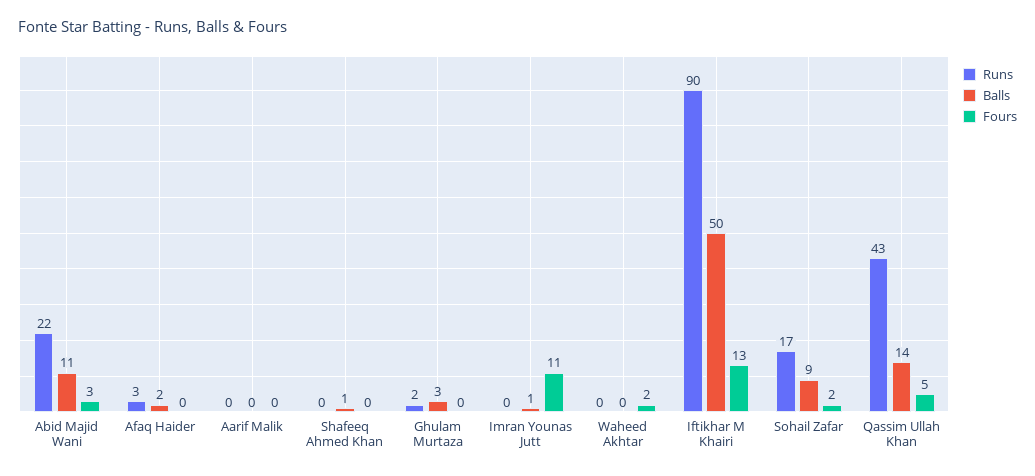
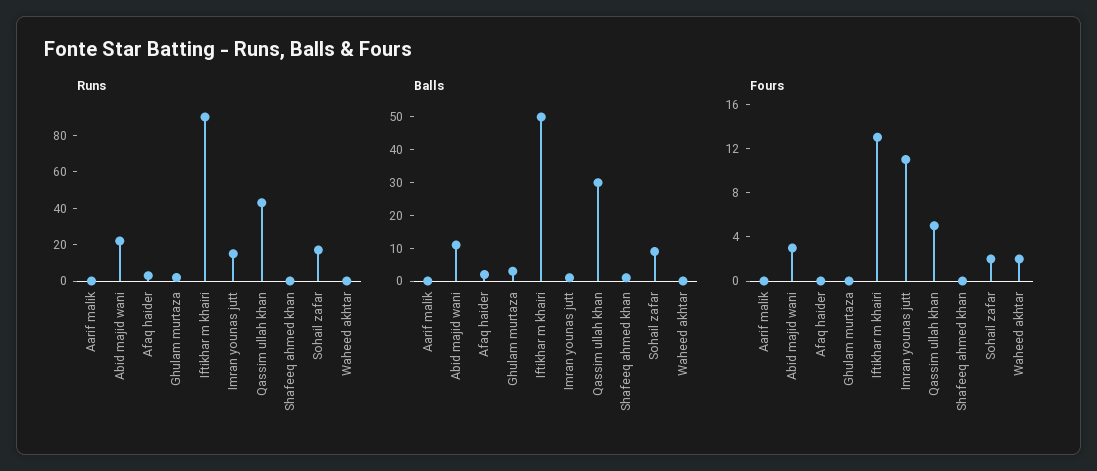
  {
    "Runs": {
      "Abid Majid Wani": 22,
      "Afaq Haider": 3,
      "Aarif Malik": 0,
      "Shafeeq Ahmed Khan": 0,
      "Ghulam Murtaza": 2,
-     "Imran Younas Jutt": 0,
+     "Imran Younas Jutt": 15,
      "Waheed Akhtar": 0,
      "Iftikhar M Khairi": 90,
      "Sohail Zafar": 17,
      "Qassim Ullah Khan": 43
    },
    "Balls": {
      "Abid Majid Wani": 11,
      "Afaq Haider": 2,
      "Aarif Malik": 0,
      "Shafeeq Ahmed Khan": 1,
      "Ghulam Murtaza": 3,
      "Imran Younas Jutt": 1,
      "Waheed Akhtar": 0,
      "Iftikhar M Khairi": 50,
      "Sohail Zafar": 9,
-     "Qassim Ullah Khan": 14
+     "Qassim Ullah Khan": 30
    },
    "Fours": {
      "Abid Majid Wani": 3,
      "Afaq Haider": 0,
      "Aarif Malik": 0,
      "Shafeeq Ahmed Khan": 0,
      "Ghulam Murtaza": 0,
      "Imran Younas Jutt": 11,
      "Waheed Akhtar": 2,
      "Iftikhar M Khairi": 13,
      "Sohail Zafar": 2,
      "Qassim Ullah Khan": 5
    }
  }

